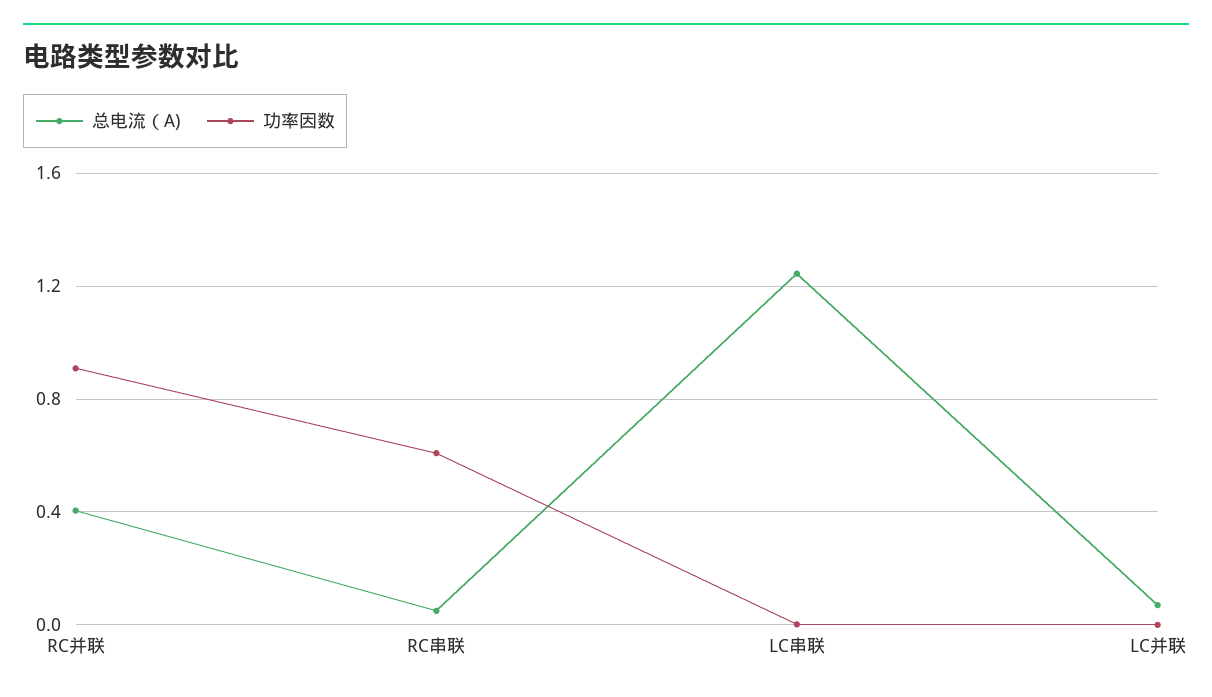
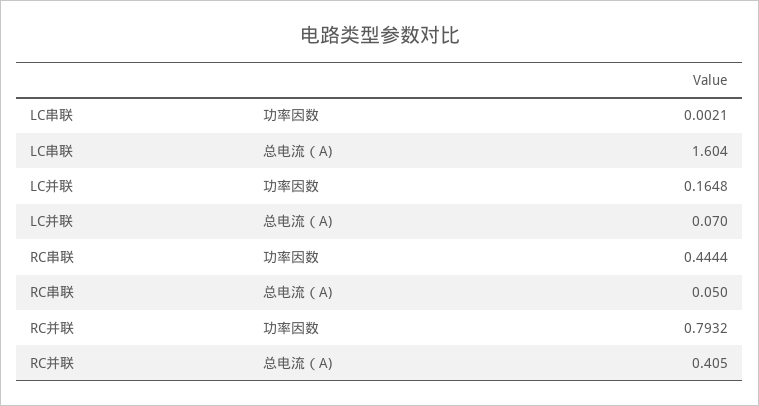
  {
    "总电流（A)": {
      "RC并联": 0.405,
      "RC串联": 0.05,
-     "LC串联": 1.25,
+     "LC串联": 1.604,
      "LC并联": 0.07
    },
    "功率因数": {
-     "RC并联": 0.9,
+     "RC并联": 0.7932,
-     "RC串联": 0.6,
+     "RC串联": 0.4444,
      "LC串联": 0.0021,
-     "LC并联": 0
+     "LC并联": 0.1648
    }
  }

